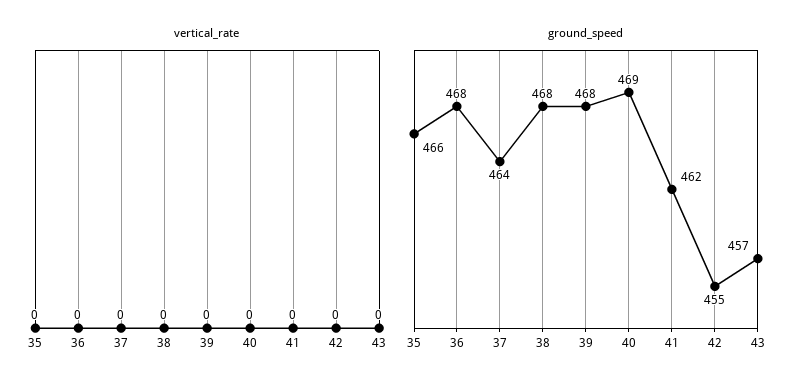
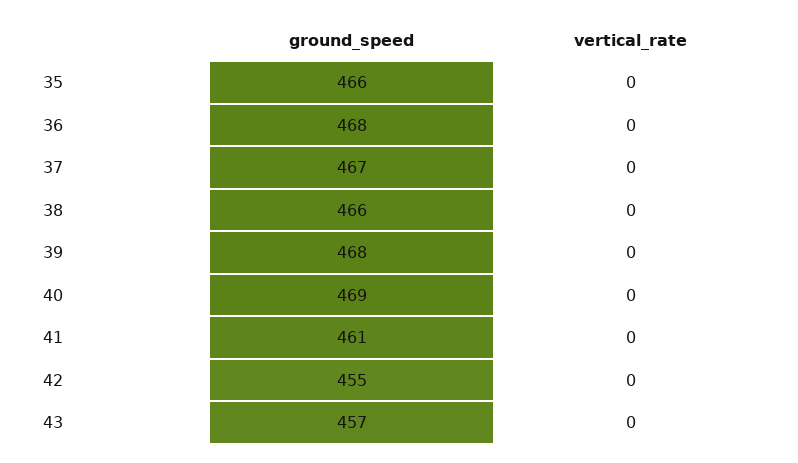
  {
    "vertical_rate": {
      "35": 0,
      "36": 0,
      "37": 0,
      "38": 0,
      "39": 0,
      "40": 0,
      "41": 0,
      "42": 0,
      "43": 0
    },
    "ground_speed": {
      "35": 466,
      "36": 468,
-     "37": 464,
+     "37": 467,
-     "38": 468,
+     "38": 466,
      "39": 468,
      "40": 469,
-     "41": 462,
+     "41": 461,
      "42": 455,
      "43": 457
    }
  }

